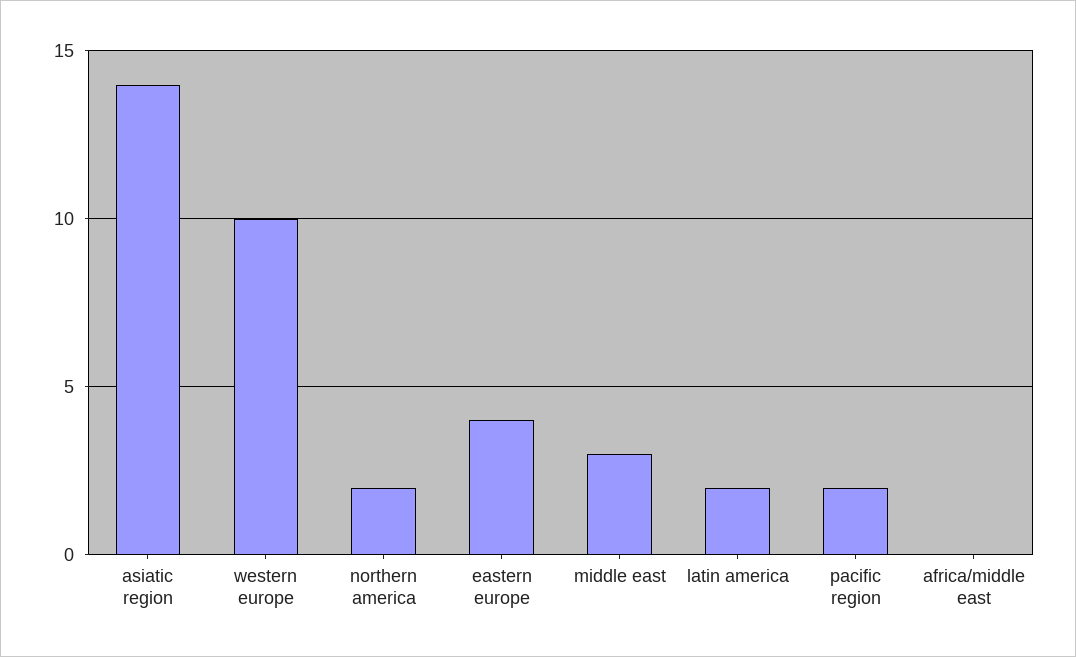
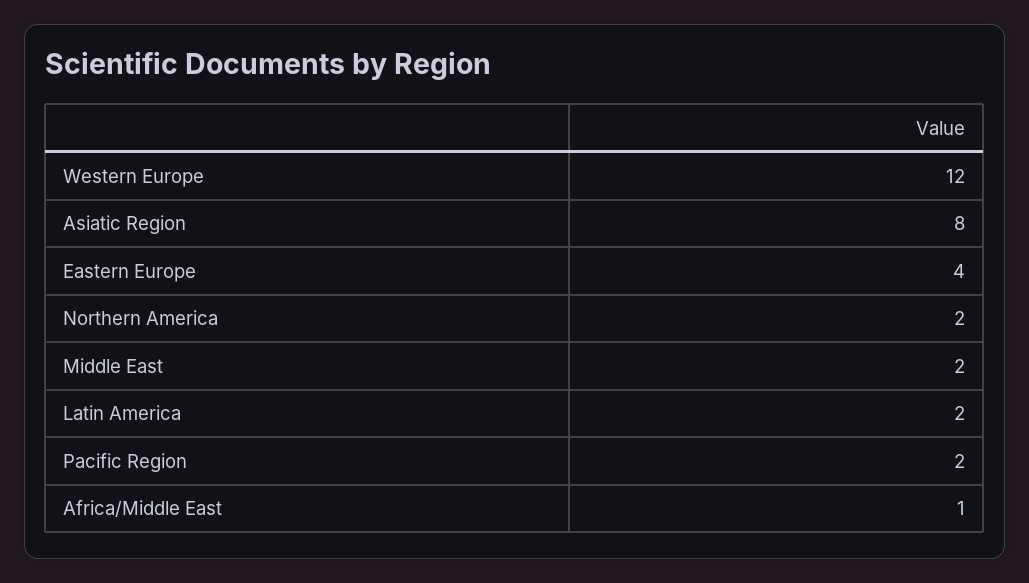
  {
-   "asiatic region": 14,
+   "asiatic region": 8,
-   "western europe": 10,
+   "western europe": 12,
    "northern america": 2,
    "eastern europe": 4,
-   "middle east": 3,
+   "middle east": 2,
    "latin america": 2,
    "pacific region": 2,
-   "africa/middle east": 0
+   "africa/middle east": 1
  }

